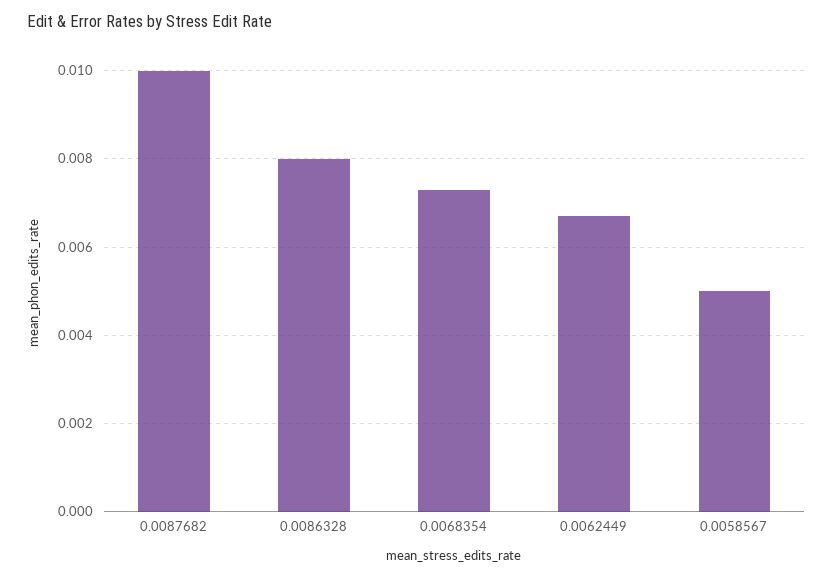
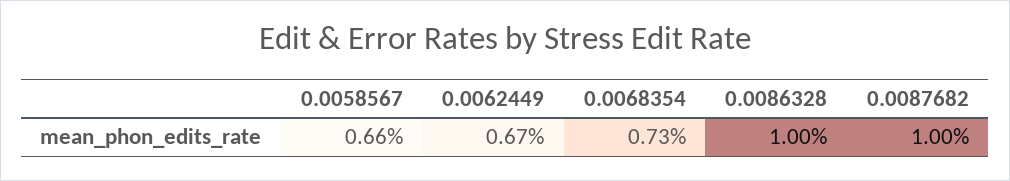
  {
    "0.0087682": 0.01,
-   "0.0086328": 0.008,
+   "0.0086328": 0.01,
    "0.0068354": 0.0073,
    "0.0062449": 0.0067,
-   "0.0058567": 0.005
+   "0.0058567": 0.0066
  }

